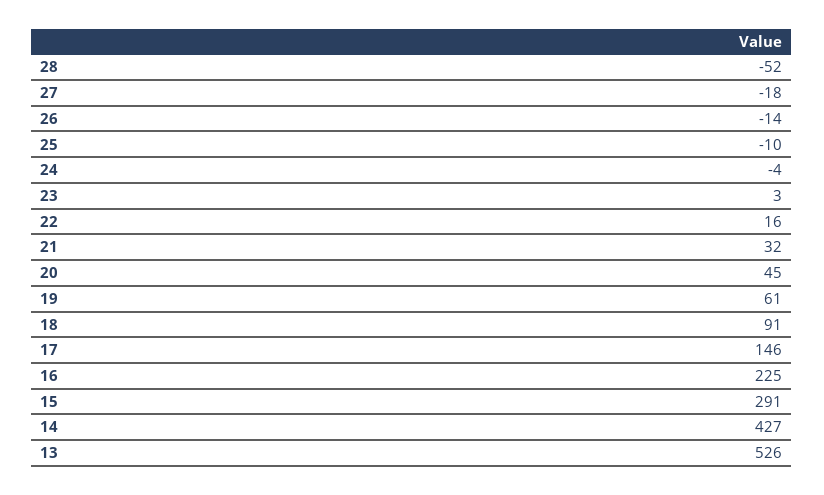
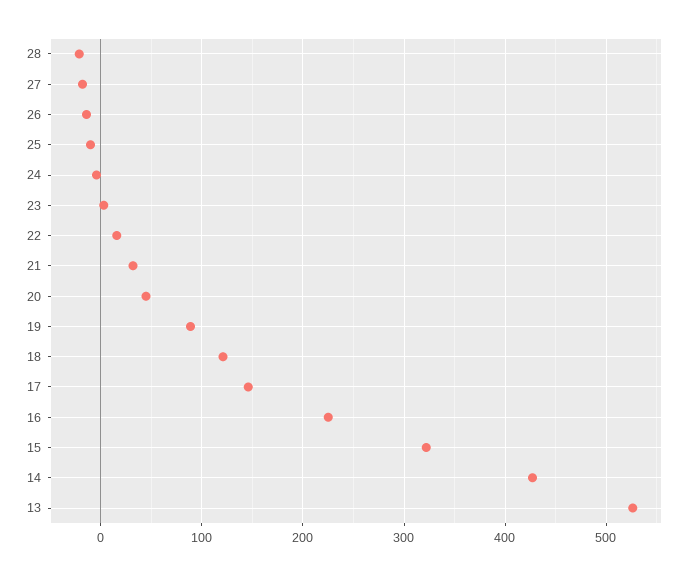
  {
-   "28": -52,
+   "28": -20,
    "27": -18,
    "26": -14,
    "25": -10,
    "24": -4,
    "23": 3,
    "22": 16,
    "21": 32,
    "20": 45,
-   "19": 61,
+   "19": 90,
-   "18": 91,
+   "18": 120,
    "17": 146,
    "16": 225,
-   "15": 291,
+   "15": 320,
    "14": 427,
    "13": 526
  }

